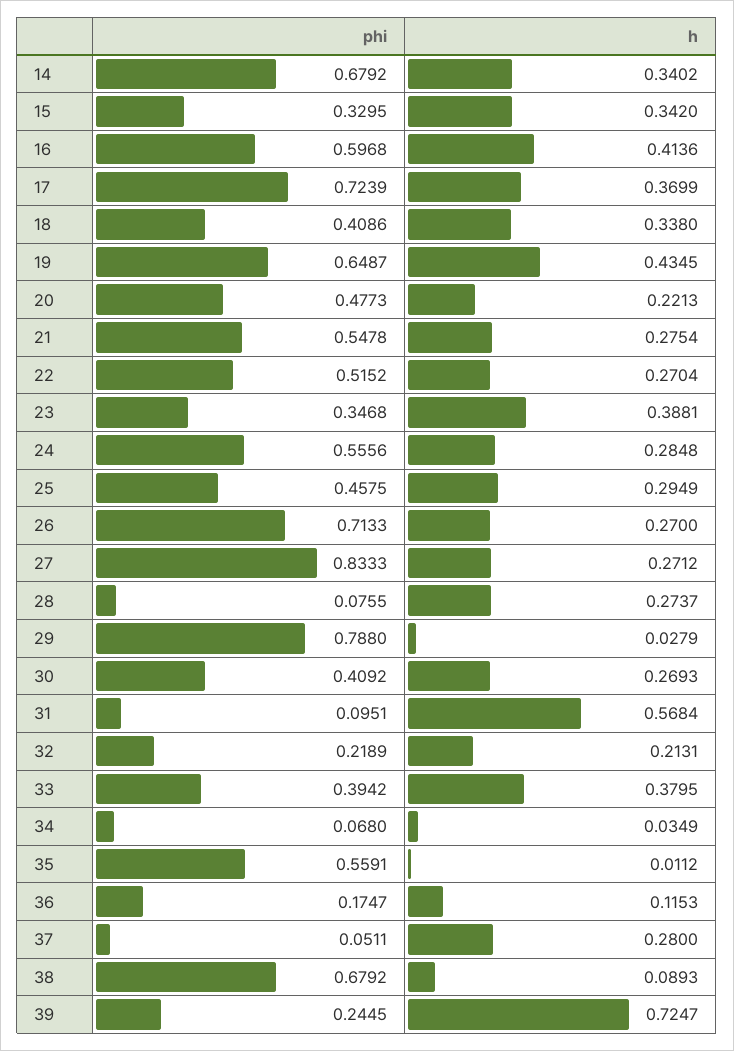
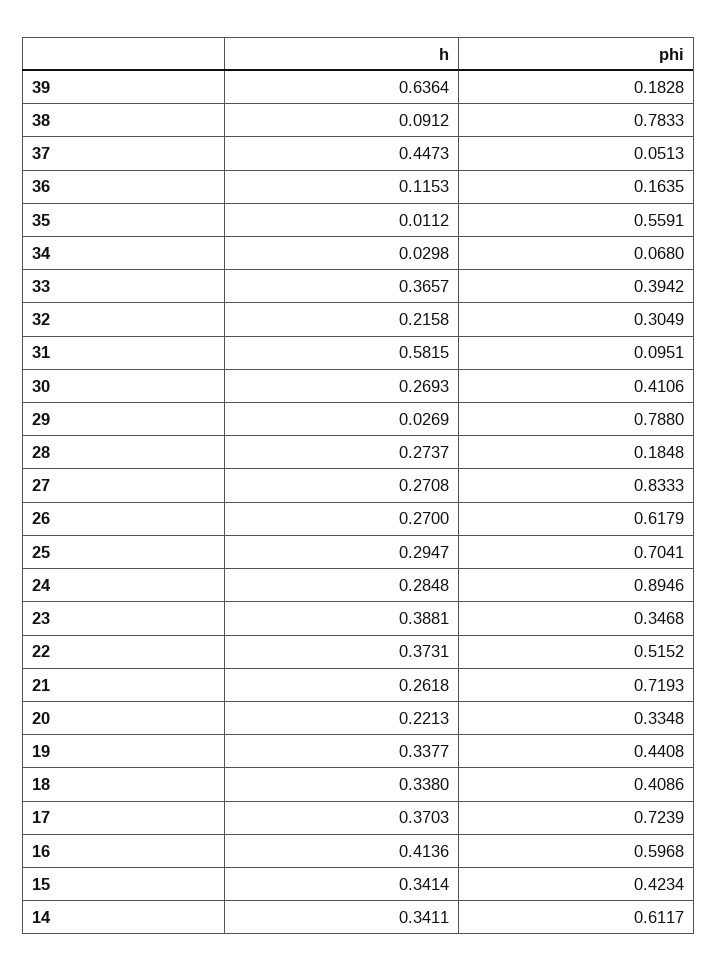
  {
    "phi": {
-     "14": 0.6792,
+     "14": 0.6117,
-     "15": 0.3295,
+     "15": 0.4234,
      "16": 0.5968,
      "17": 0.7239,
      "18": 0.4086,
-     "19": 0.6487,
+     "19": 0.4408,
-     "20": 0.4773,
+     "20": 0.3348,
-     "21": 0.5478,
+     "21": 0.7193,
      "22": 0.5152,
      "23": 0.3468,
-     "24": 0.5556,
+     "24": 0.8946,
-     "25": 0.4575,
+     "25": 0.7041,
-     "26": 0.7133,
+     "26": 0.6179,
      "27": 0.8333,
-     "28": 0.0755,
+     "28": 0.1848,
      "29": 0.788,
-     "30": 0.4092,
+     "30": 0.4106,
      "31": 0.0951,
-     "32": 0.2189,
+     "32": 0.3049,
      "33": 0.3942,
      "34": 0.068,
      "35": 0.5591,
-     "36": 0.1747,
+     "36": 0.1635,
-     "37": 0.0511,
+     "37": 0.0513,
-     "38": 0.6792,
+     "38": 0.7833,
-     "39": 0.2445
+     "39": 0.1828
    },
    "h": {
-     "14": 0.3402,
+     "14": 0.3411,
-     "15": 0.342,
+     "15": 0.3414,
      "16": 0.4136,
-     "17": 0.3699,
+     "17": 0.3703,
      "18": 0.338,
-     "19": 0.4345,
+     "19": 0.3377,
      "20": 0.2213,
-     "21": 0.2754,
+     "21": 0.2618,
-     "22": 0.2704,
+     "22": 0.3731,
      "23": 0.3881,
      "24": 0.2848,
-     "25": 0.2949,
+     "25": 0.2947,
      "26": 0.27,
-     "27": 0.2712,
+     "27": 0.2708,
      "28": 0.2737,
-     "29": 0.0279,
+     "29": 0.0269,
      "30": 0.2693,
-     "31": 0.5684,
+     "31": 0.5815,
-     "32": 0.2131,
+     "32": 0.2158,
-     "33": 0.3795,
+     "33": 0.3657,
-     "34": 0.0349,
+     "34": 0.0298,
      "35": 0.0112,
      "36": 0.1153,
-     "37": 0.28,
+     "37": 0.4473,
-     "38": 0.0893,
+     "38": 0.0912,
-     "39": 0.7247
+     "39": 0.6364
    }
  }

